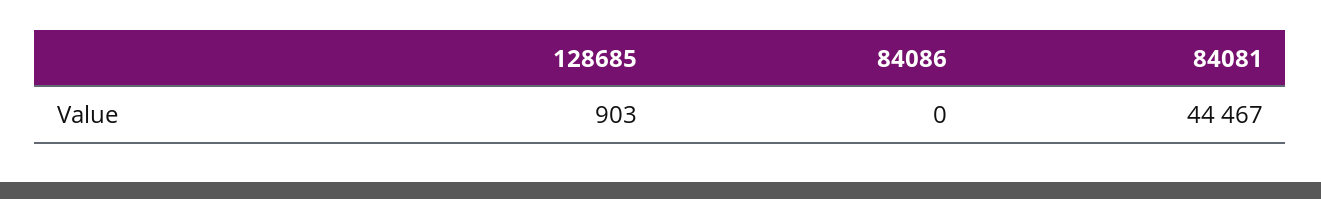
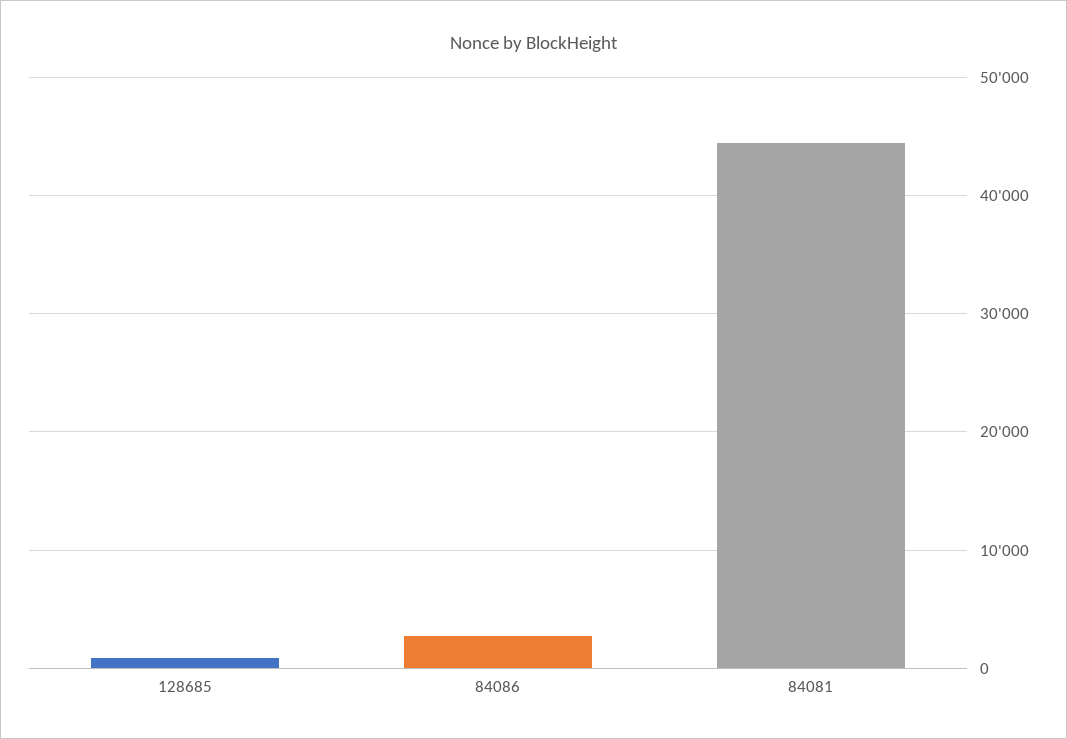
  {
    "128685": 903,
-   "84086": 0,
+   "84086": 3000,
    "84081": 44467
  }

